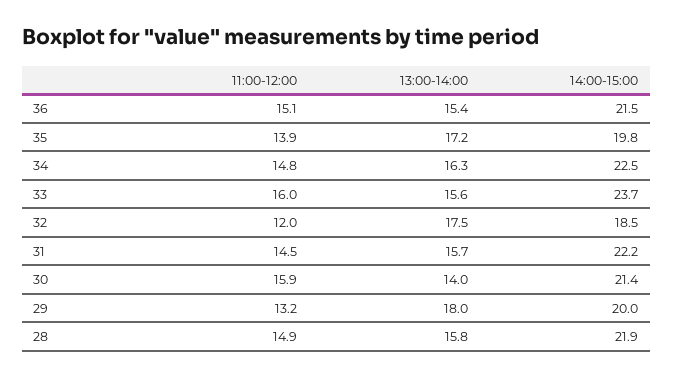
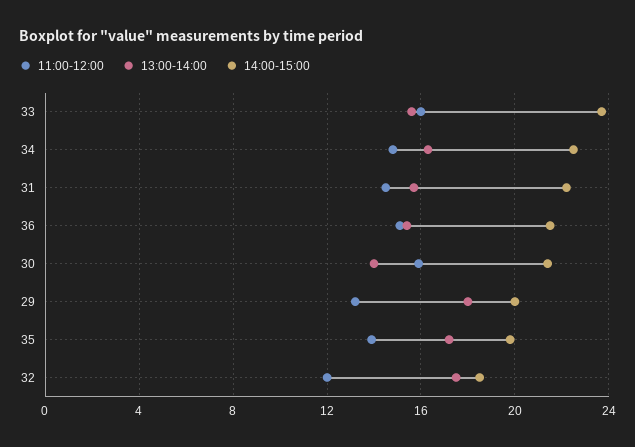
  {
    "11:00-12:00": {
      "36": 15.1,
      "35": 13.9,
      "34": 14.8,
      "33": 16,
      "32": 12,
      "31": 14.5,
      "30": 15.9,
-     "29": 13.2,
+     "29": 13.2
-     "28": 14.9
    },
    "13:00-14:00": {
      "36": 15.4,
      "35": 17.2,
      "34": 16.3,
      "33": 15.6,
      "32": 17.5,
      "31": 15.7,
      "30": 14,
-     "29": 18,
+     "29": 18
-     "28": 15.8
    },
    "14:00-15:00": {
      "36": 21.5,
      "35": 19.8,
      "34": 22.5,
      "33": 23.7,
      "32": 18.5,
      "31": 22.2,
      "30": 21.4,
-     "29": 20,
+     "29": 20
-     "28": 21.9
    }
  }

